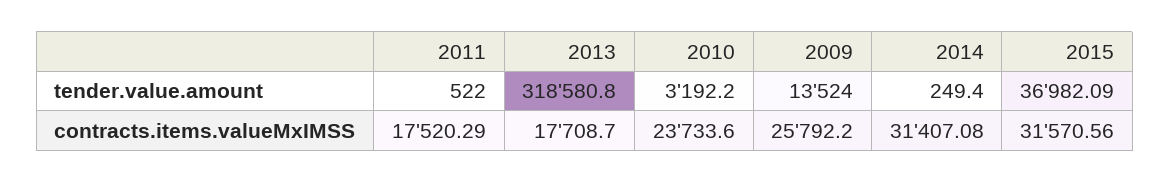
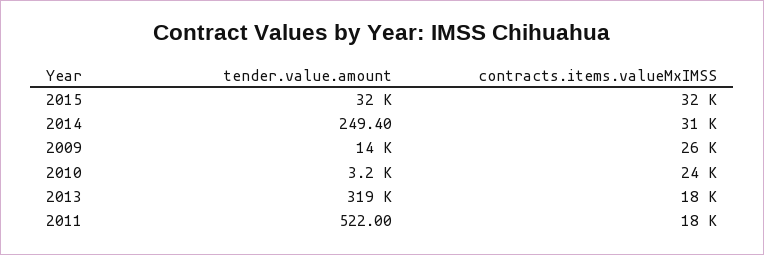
  {
    "2011": {
      "tender.value.amount": 522,
      "contracts.items.valueMxIMSS": 17520.29
    },
    "2013": {
      "tender.value.amount": 318580.8,
      "contracts.items.valueMxIMSS": 17708.7
    },
    "2010": {
      "tender.value.amount": 3192.2,
      "contracts.items.valueMxIMSS": 23733.6
    },
    "2009": {
      "tender.value.amount": 13524,
      "contracts.items.valueMxIMSS": 25792.2
    },
    "2014": {
      "tender.value.amount": 249.4,
      "contracts.items.valueMxIMSS": 31407.08
    },
    "2015": {
-     "tender.value.amount": 36982.09,
+     "tender.value.amount": 32000,
      "contracts.items.valueMxIMSS": 31570.56
    }
  }

